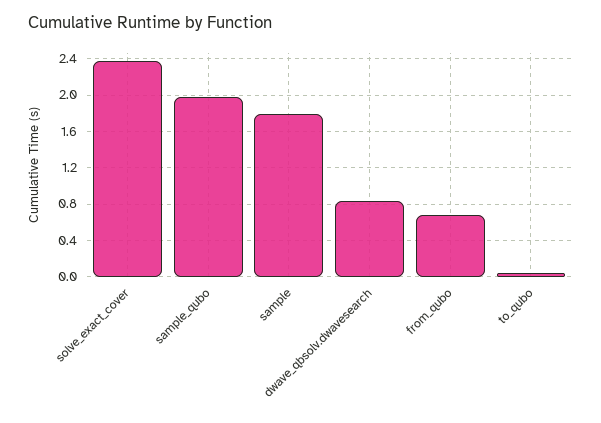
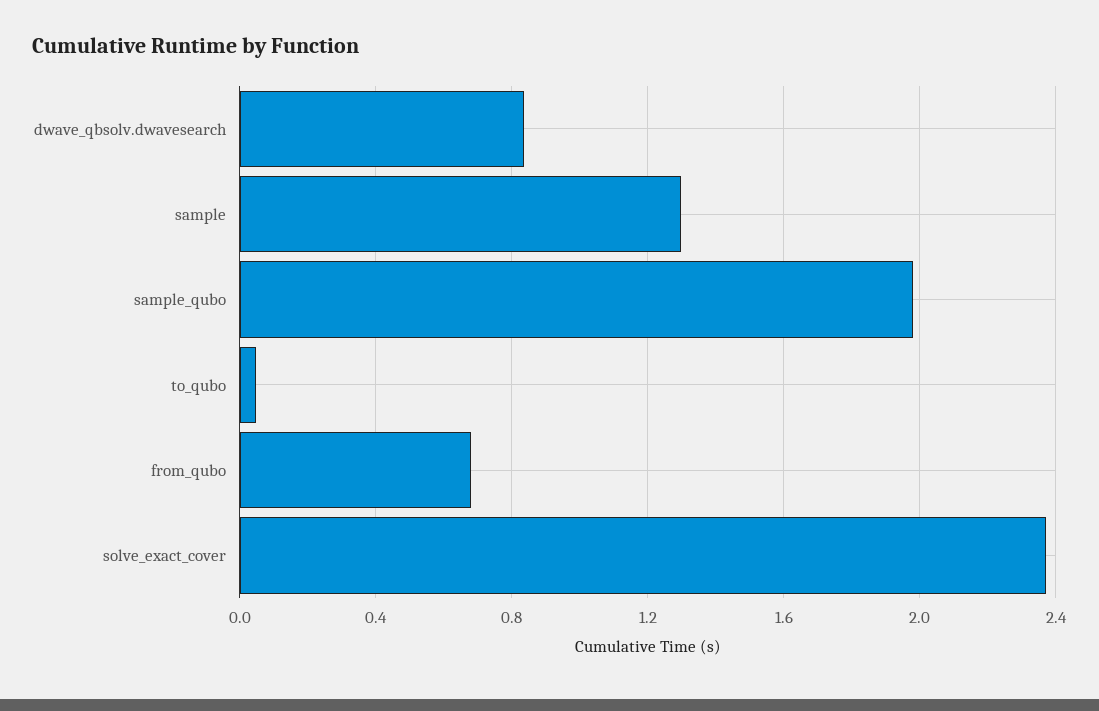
  {
    "solve_exact_cover": 2.35,
    "sample_qubo": 2,
-   "sample": 1.8,
+   "sample": 1.3,
    "dwave_qbsolv.dwavesearch": 0.85,
    "from_qubo": 0.7,
    "to_qubo": 0.05
  }

